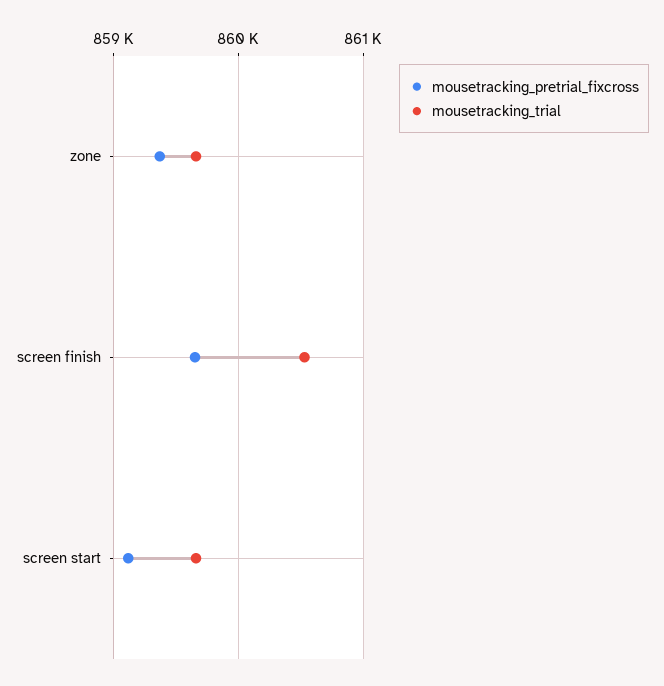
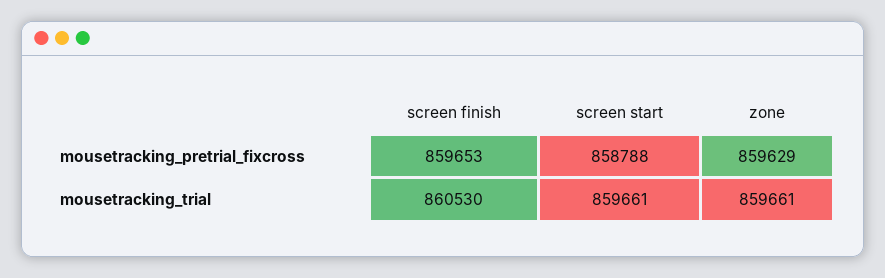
  {
    "mousetracking_pretrial_fixcross": {
-     "zone": 859400,
+     "zone": 859629,
      "screen finish": 859653,
-     "screen start": 859100
+     "screen start": 858788
    },
    "mousetracking_trial": {
      "zone": 859661,
      "screen finish": 860530,
      "screen start": 859661
    }
  }

